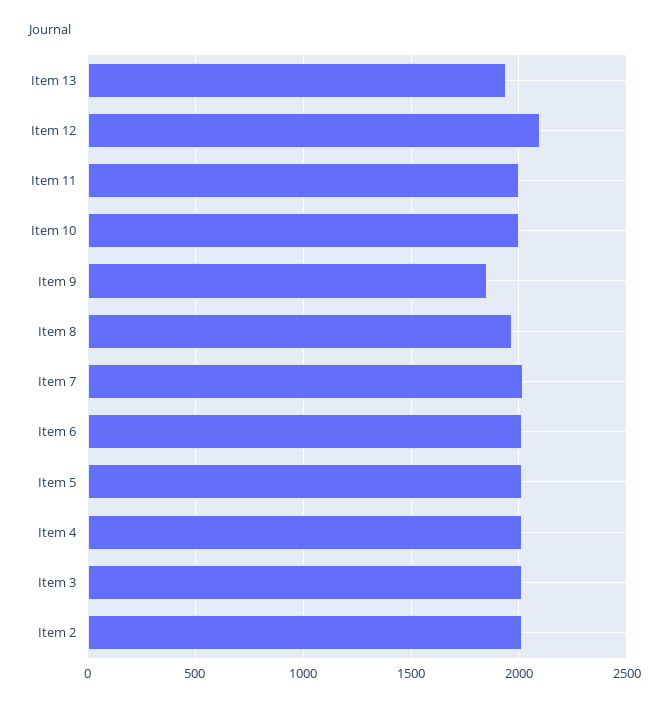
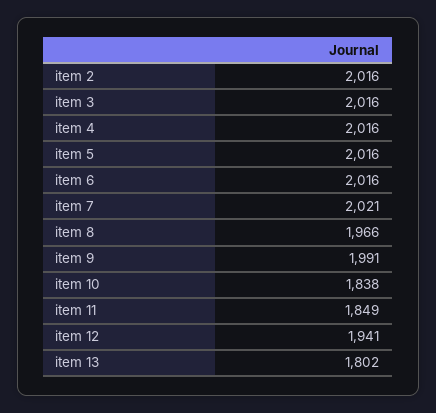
  {
-   "Item 13": 1950,
+   "Item 13": 1802,
-   "Item 12": 2100,
+   "Item 12": 1941,
-   "Item 11": 2000,
+   "Item 11": 1849,
-   "Item 10": 2000,
+   "Item 10": 1838,
-   "Item 9": 1850,
+   "Item 9": 1991,
    "Item 8": 1966,
    "Item 7": 2021,
    "Item 6": 2016,
    "Item 5": 2016,
    "Item 4": 2016,
    "Item 3": 2016,
    "Item 2": 2016
  }

